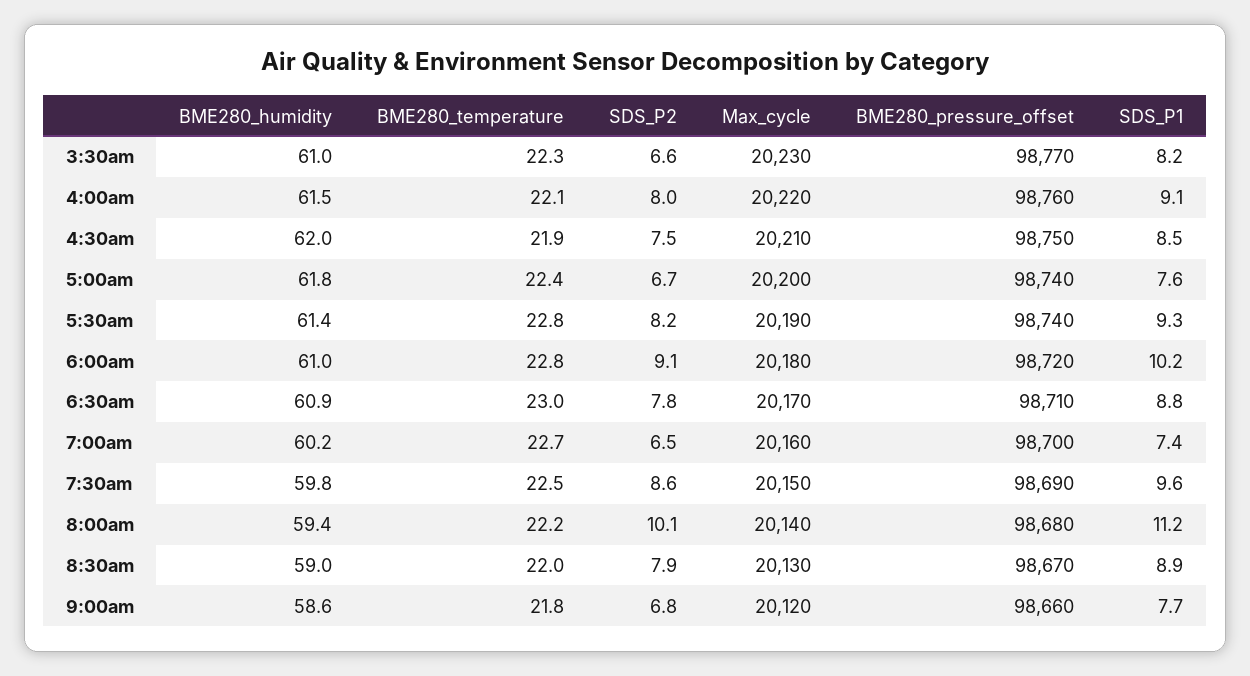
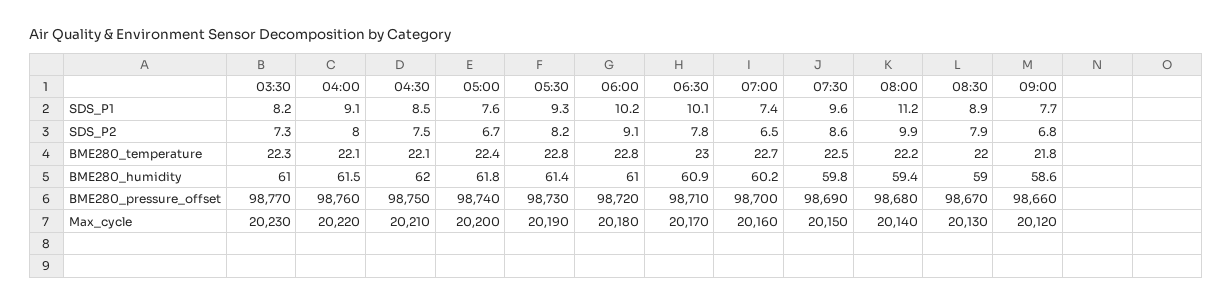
  {
    "BME280_humidity": {
      "3:30am": 61,
      "4:00am": 61.5,
      "4:30am": 62,
      "5:00am": 61.8,
      "5:30am": 61.4,
      "6:00am": 61,
      "6:30am": 60.9,
      "7:00am": 60.2,
      "7:30am": 59.8,
      "8:00am": 59.4,
      "8:30am": 59,
      "9:00am": 58.6
    },
    "BME280_temperature": {
      "3:30am": 22.3,
      "4:00am": 22.1,
-     "4:30am": 21.9,
+     "4:30am": 22.1,
      "5:00am": 22.4,
      "5:30am": 22.8,
      "6:00am": 22.8,
      "6:30am": 23,
      "7:00am": 22.7,
      "7:30am": 22.5,
      "8:00am": 22.2,
      "8:30am": 22,
      "9:00am": 21.8
    },
    "SDS_P2": {
-     "3:30am": 6.6,
+     "3:30am": 7.3,
      "4:00am": 8,
      "4:30am": 7.5,
      "5:00am": 6.7,
      "5:30am": 8.2,
      "6:00am": 9.1,
      "6:30am": 7.8,
      "7:00am": 6.5,
      "7:30am": 8.6,
-     "8:00am": 10.1,
+     "8:00am": 9.9,
      "8:30am": 7.9,
      "9:00am": 6.8
    },
    "Max_cycle": {
      "3:30am": 20230,
      "4:00am": 20220,
      "4:30am": 20210,
      "5:00am": 20200,
      "5:30am": 20190,
      "6:00am": 20180,
      "6:30am": 20170,
      "7:00am": 20160,
      "7:30am": 20150,
      "8:00am": 20140,
      "8:30am": 20130,
      "9:00am": 20120
    },
    "BME280_pressure_offset": {
      "3:30am": 98770,
      "4:00am": 98760,
      "4:30am": 98750,
      "5:00am": 98740,
-     "5:30am": 98740,
+     "5:30am": 98730,
      "6:00am": 98720,
      "6:30am": 98710,
      "7:00am": 98700,
      "7:30am": 98690,
      "8:00am": 98680,
      "8:30am": 98670,
      "9:00am": 98660
    },
    "SDS_P1": {
      "3:30am": 8.2,
      "4:00am": 9.1,
      "4:30am": 8.5,
      "5:00am": 7.6,
      "5:30am": 9.3,
      "6:00am": 10.2,
-     "6:30am": 8.8,
+     "6:30am": 10.1,
      "7:00am": 7.4,
      "7:30am": 9.6,
      "8:00am": 11.2,
      "8:30am": 8.9,
      "9:00am": 7.7
    }
  }

